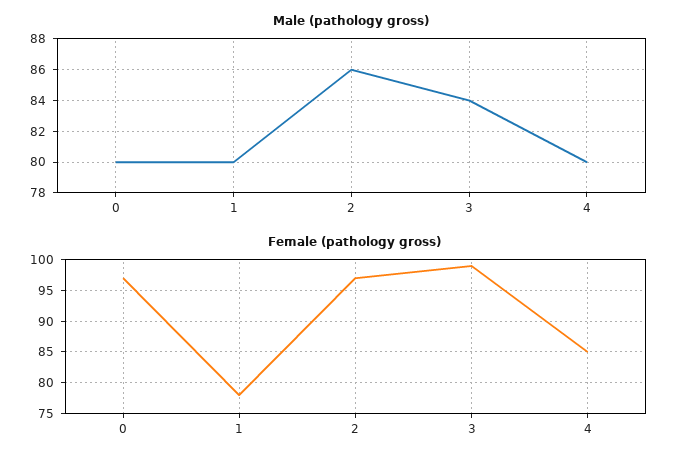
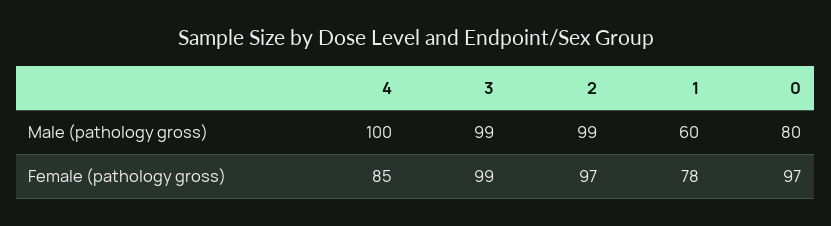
  {
    "Male (pathology gross)": {
      "0": 80,
-     "1": 80,
+     "1": 60,
-     "2": 86,
+     "2": 99,
-     "3": 84,
+     "3": 99,
-     "4": 80
+     "4": 100
    },
    "Female (pathology gross)": {
      "0": 97,
      "1": 78,
      "2": 97,
      "3": 99,
      "4": 85
    }
  }

